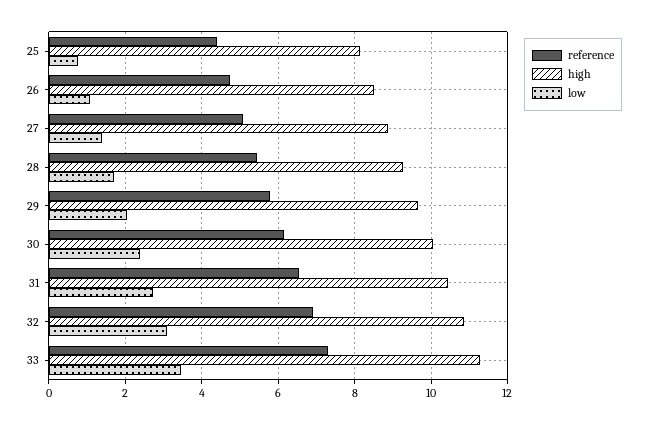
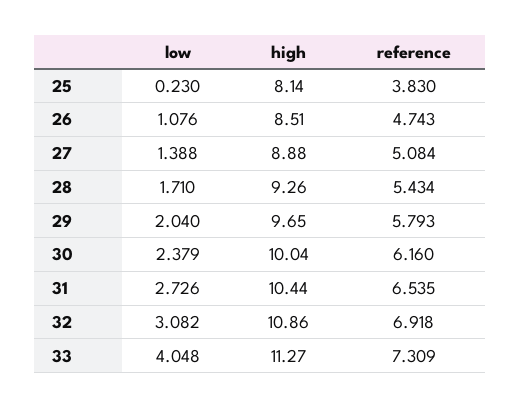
  {
    "reference": {
-     "25": 4.4,
+     "25": 3.83,
      "26": 4.743,
      "27": 5.084,
      "28": 5.434,
      "29": 5.793,
      "30": 6.16,
      "31": 6.535,
      "32": 6.918,
      "33": 7.309
    },
    "high": {
      "25": 8.14,
      "26": 8.51,
      "27": 8.88,
      "28": 9.26,
      "29": 9.65,
      "30": 10.04,
      "31": 10.44,
      "32": 10.86,
      "33": 11.27
    },
    "low": {
-     "25": 0.8,
+     "25": 0.23,
      "26": 1.076,
      "27": 1.388,
      "28": 1.71,
      "29": 2.04,
      "30": 2.379,
      "31": 2.726,
      "32": 3.082,
-     "33": 3.4
+     "33": 4.048
    }
  }

